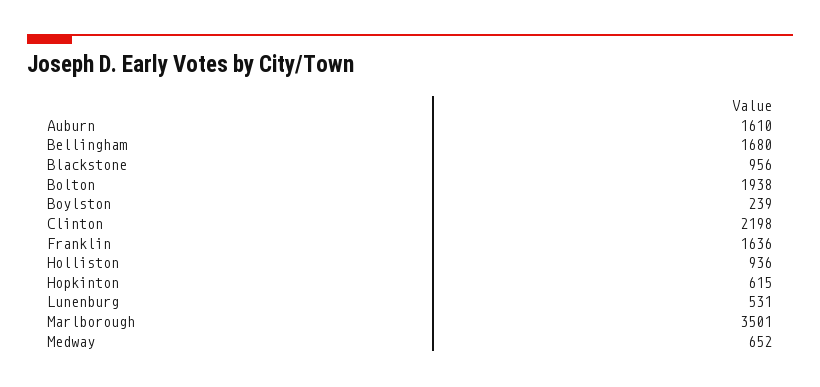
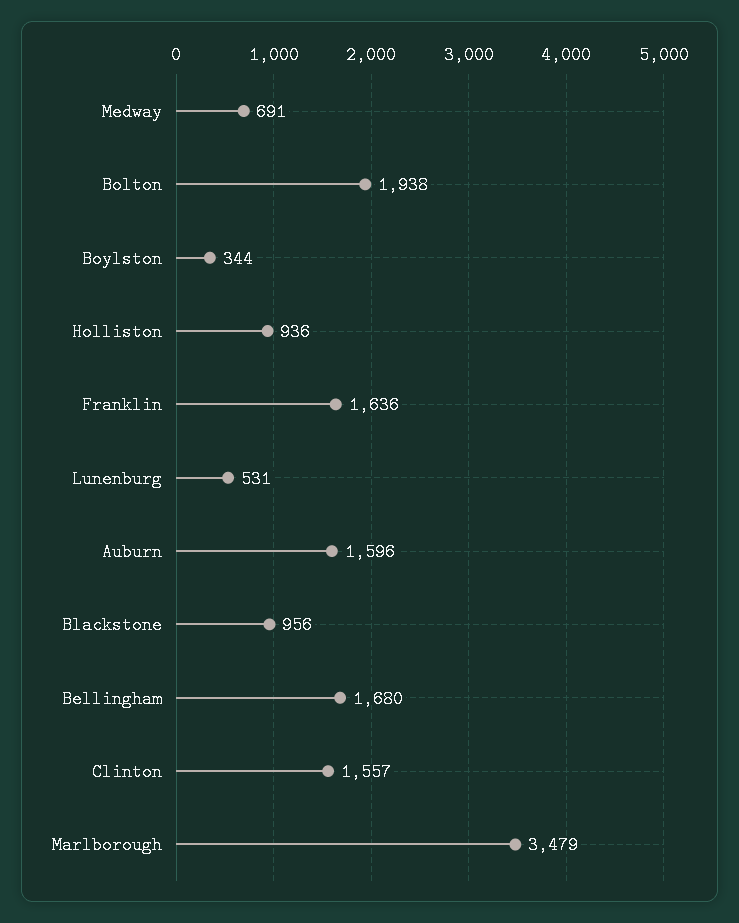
  {
-   "Auburn": 1610,
+   "Auburn": 1596,
    "Bellingham": 1680,
    "Blackstone": 956,
    "Bolton": 1938,
-   "Boylston": 239,
+   "Boylston": 344,
-   "Clinton": 2198,
+   "Clinton": 1557,
    "Franklin": 1636,
    "Holliston": 936,
-   "Hopkinton": 615,
    "Lunenburg": 531,
-   "Marlborough": 3501,
+   "Marlborough": 3479,
-   "Medway": 652
+   "Medway": 691
  }

